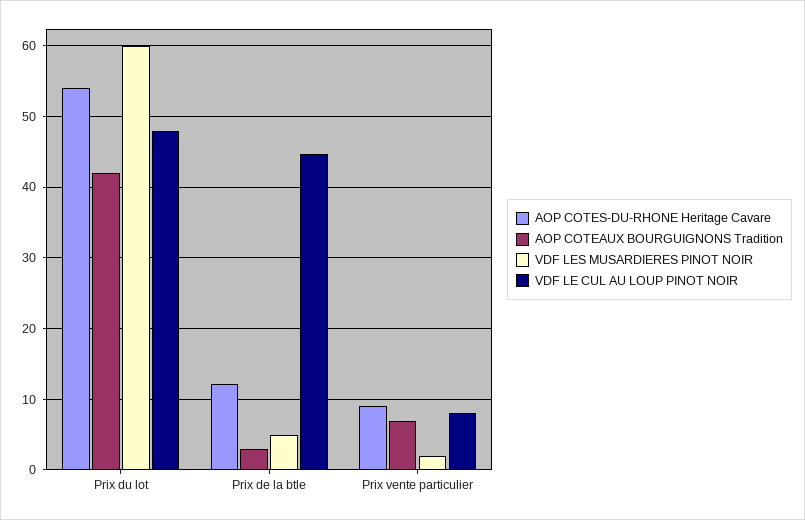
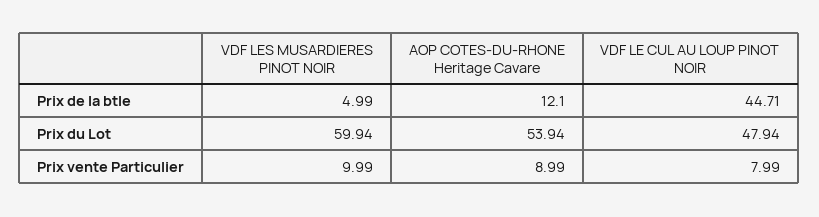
  {
    "AOP COTES-DU-RHONE Heritage Cavare": {
      "Prix du lot": 53.94,
      "Prix de la btle": 12.1,
      "Prix vente particulier": 8.99
    },
-   "AOP COTEAUX BOURGUIGNONS Tradition": {
-     "Prix du lot": 42,
-     "Prix de la btle": 3,
-     "Prix vente particulier": 7
-   },
    "VDF LES MUSARDIERES PINOT NOIR": {
      "Prix du lot": 59.94,
      "Prix de la btle": 4.99,
-     "Prix vente particulier": 2
+     "Prix vente particulier": 9.99
    },
    "VDF LE CUL AU LOUP PINOT NOIR": {
      "Prix du lot": 47.94,
      "Prix de la btle": 44.71,
      "Prix vente particulier": 7.99
    }
  }

